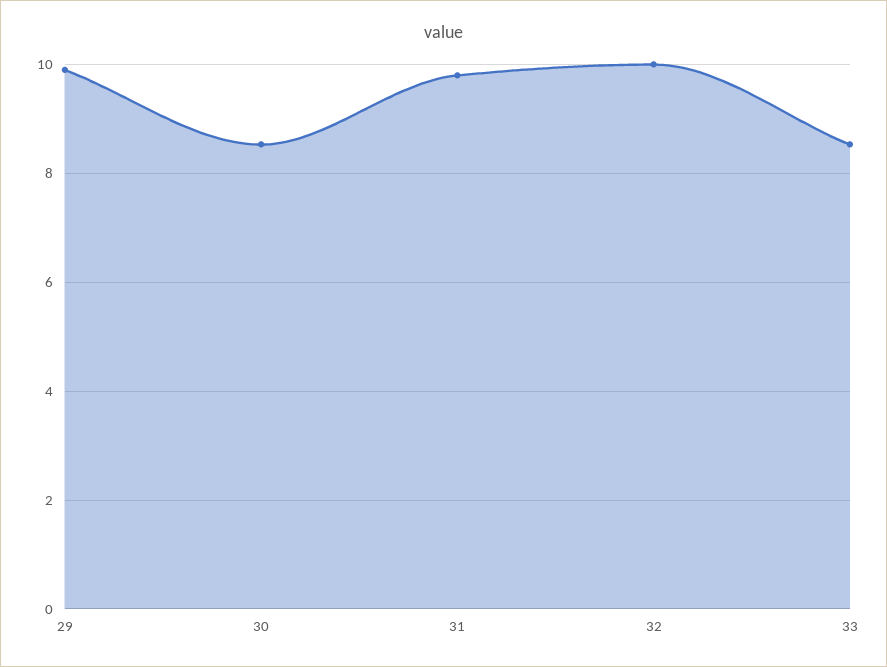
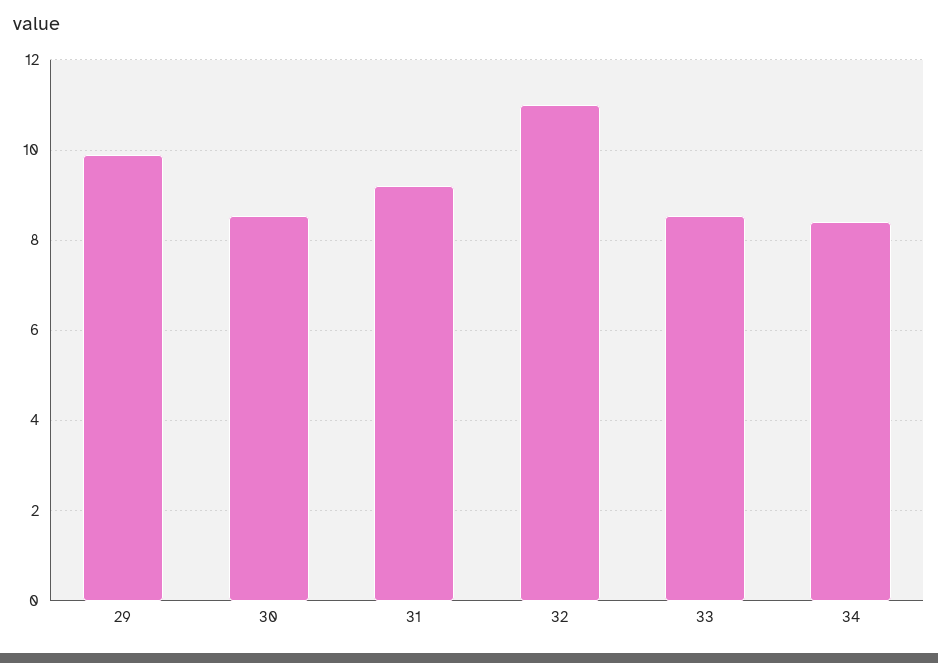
  {
    "29": 10,
    "30": 8.6,
-   "31": 9.8,
+   "31": 9.2,
-   "32": 10,
+   "32": 11,
-   "33": 8.6
+   "33": 8.6,
+   "34": 8.4
  }

